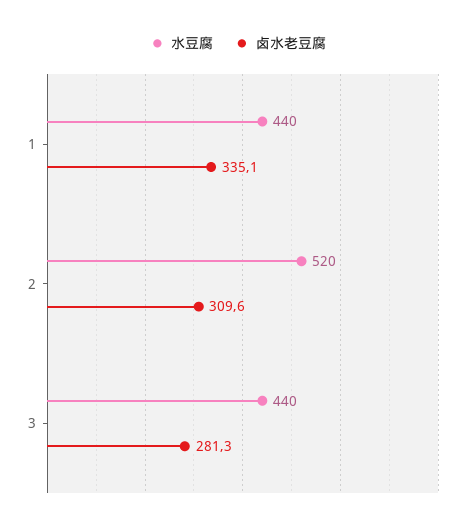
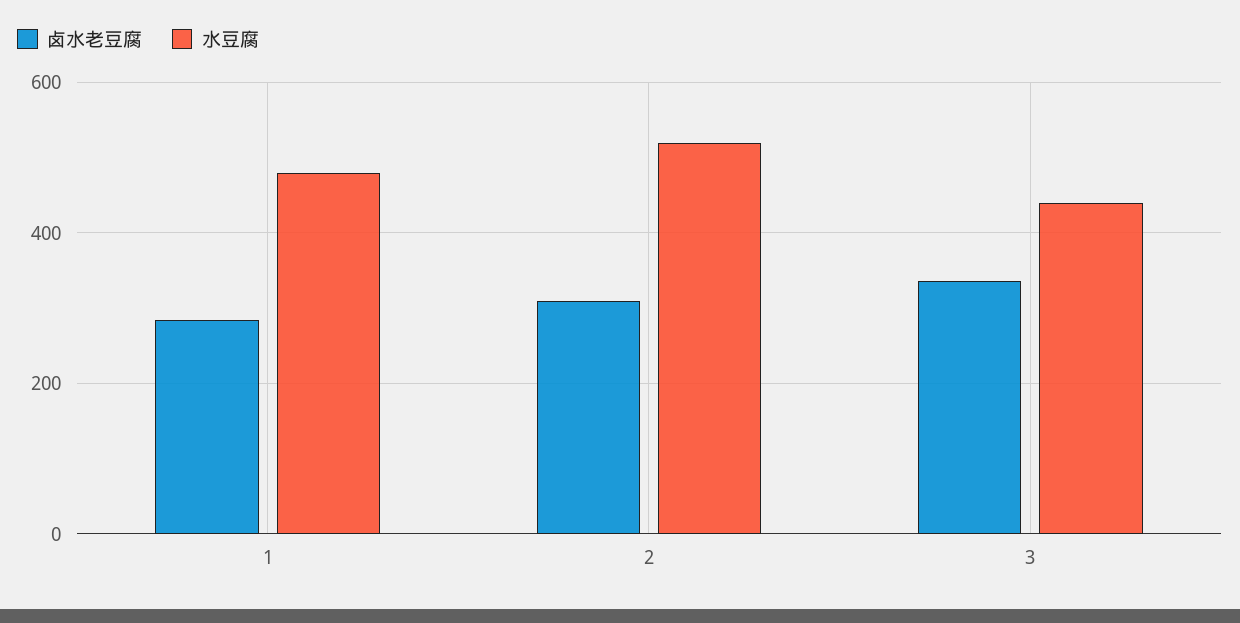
  {
    "水豆腐": {
-     "1": 440,
+     "1": 480,
      "2": 520,
      "3": 440
    },
    "卤水老豆腐": {
-     "1": 335.1,
+     "1": 280,
      "2": 309.6,
-     "3": 281.3
+     "3": 340
    }
  }

